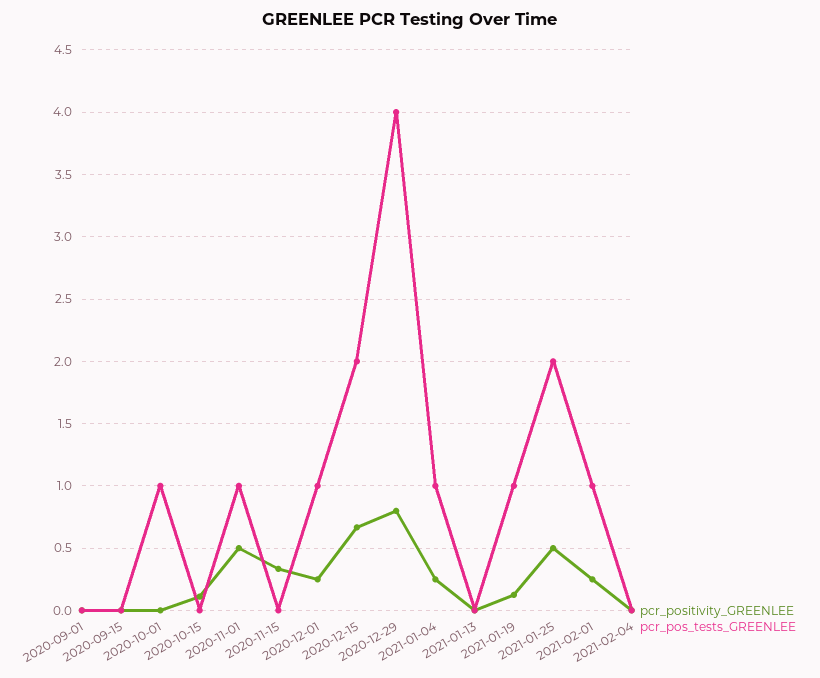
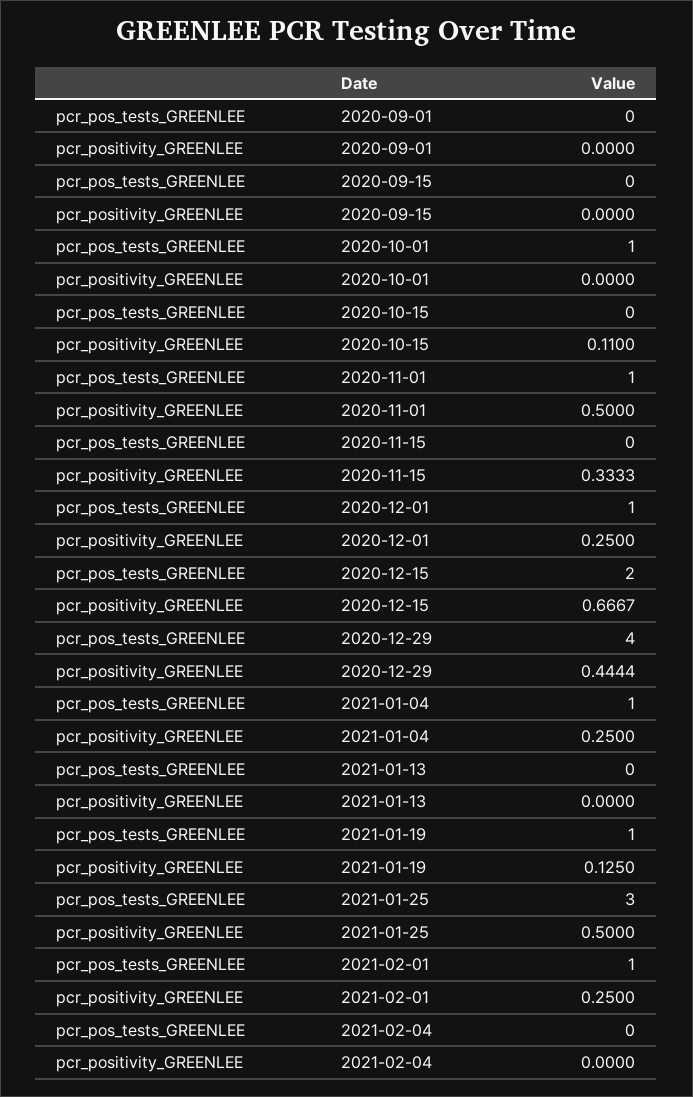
  {
    "pcr_positivity_GREENLEE": {
      "2020-09-01": 0,
      "2020-09-15": 0,
      "2020-10-01": 0,
      "2020-10-15": 0.11,
      "2020-11-01": 0.5,
      "2020-11-15": 0.3333,
      "2020-12-01": 0.25,
      "2020-12-15": 0.6667,
-     "2020-12-29": 0.8,
+     "2020-12-29": 0.4444,
      "2021-01-04": 0.25,
      "2021-01-13": 0,
      "2021-01-19": 0.125,
      "2021-01-25": 0.5,
      "2021-02-01": 0.25,
      "2021-02-04": 0
    },
    "pcr_pos_tests_GREENLEE": {
      "2020-09-01": 0,
      "2020-09-15": 0,
      "2020-10-01": 1,
      "2020-10-15": 0,
      "2020-11-01": 1,
      "2020-11-15": 0,
      "2020-12-01": 1,
      "2020-12-15": 2,
      "2020-12-29": 4,
      "2021-01-04": 1,
      "2021-01-13": 0,
      "2021-01-19": 1,
-     "2021-01-25": 2,
+     "2021-01-25": 3,
      "2021-02-01": 1,
      "2021-02-04": 0
    }
  }

